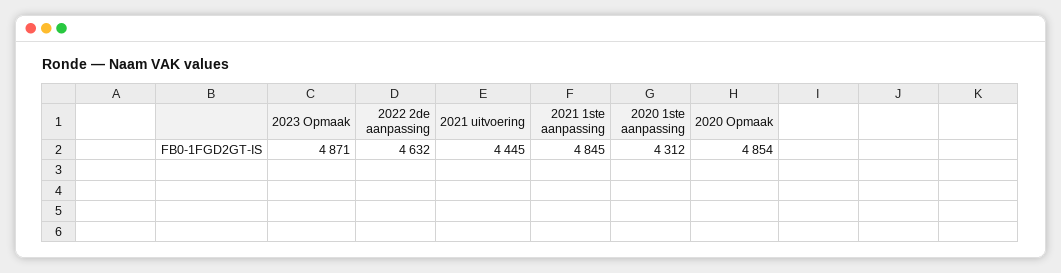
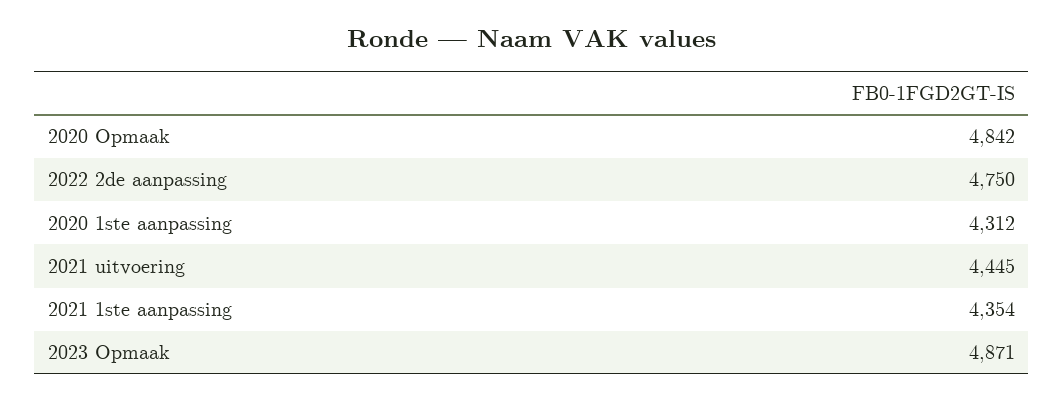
  {
    "2023 Opmaak": 4871,
-   "2022 2de aanpassing": 4632,
+   "2022 2de aanpassing": 4750,
    "2021 uitvoering": 4445,
-   "2021 1ste aanpassing": 4845,
+   "2021 1ste aanpassing": 4354,
    "2020 1ste aanpassing": 4312,
-   "2020 Opmaak": 4854
+   "2020 Opmaak": 4842
  }

